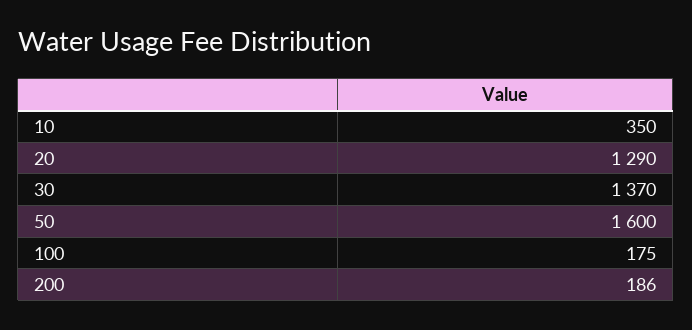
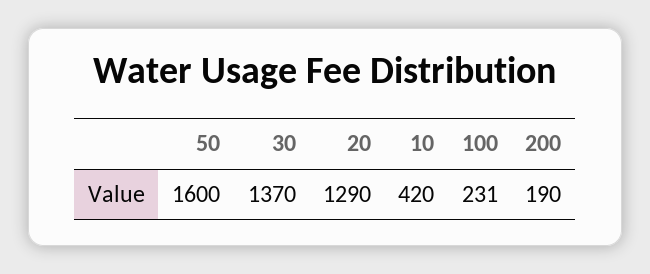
  {
-   "10": 350,
+   "10": 420,
    "20": 1290,
    "30": 1370,
    "50": 1600,
-   "100": 175,
+   "100": 231,
-   "200": 186
+   "200": 190
  }

